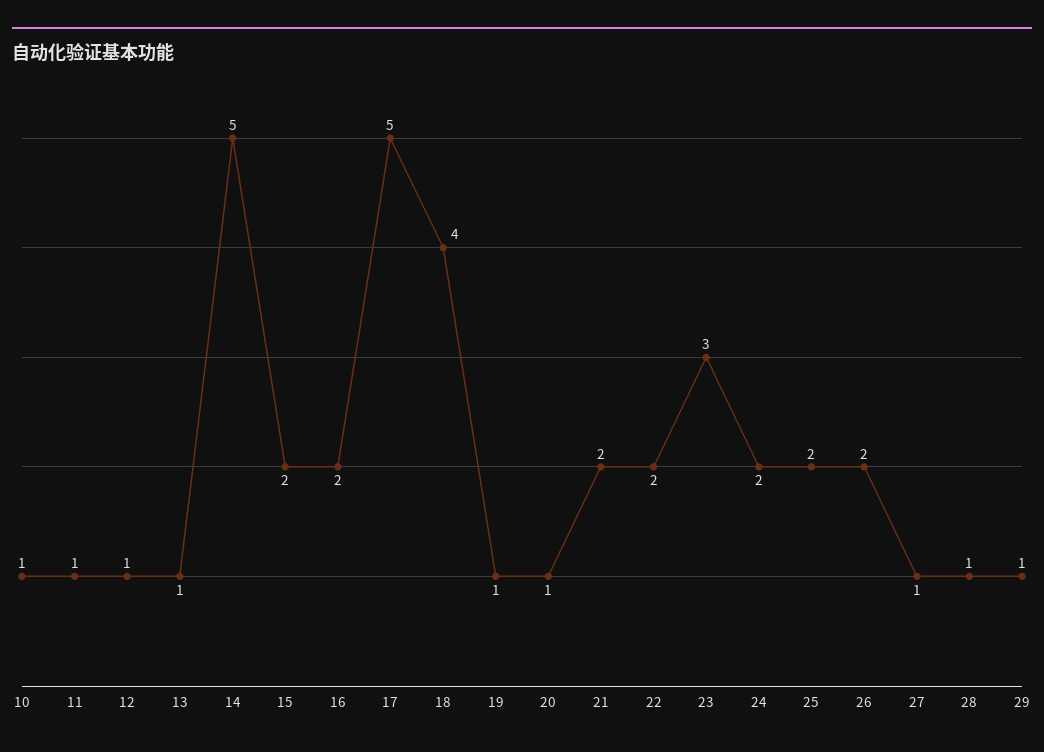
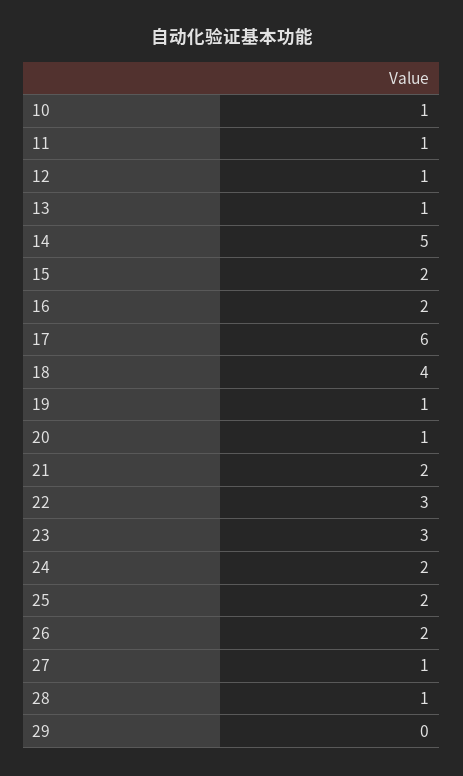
  {
    "10": 1,
    "11": 1,
    "12": 1,
    "13": 1,
    "14": 5,
    "15": 2,
    "16": 2,
-   "17": 5,
+   "17": 6,
    "18": 4,
    "19": 1,
    "20": 1,
    "21": 2,
-   "22": 2,
+   "22": 3,
    "23": 3,
    "24": 2,
    "25": 2,
    "26": 2,
    "27": 1,
    "28": 1,
-   "29": 1
+   "29": 0
  }

